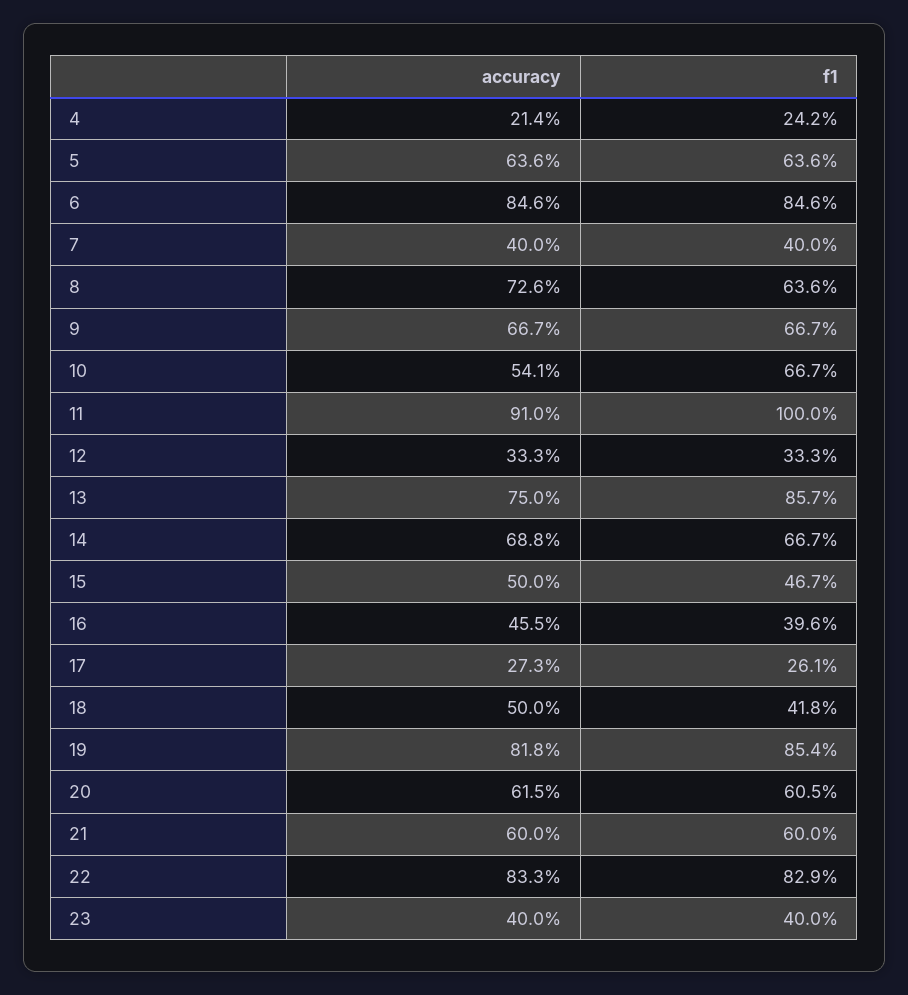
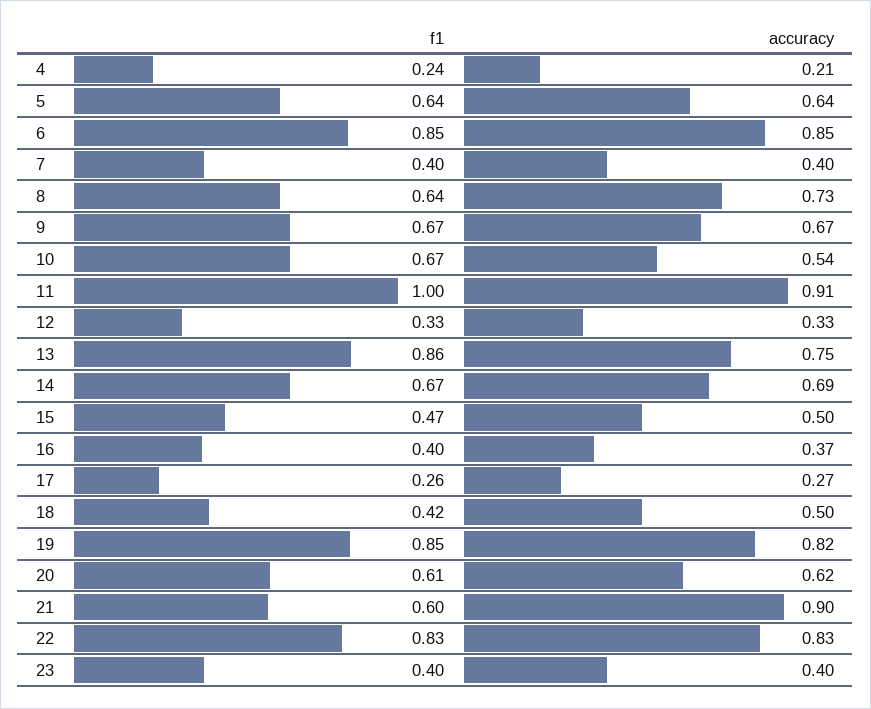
  {
    "accuracy": {
      "4": 0.214,
      "5": 0.636,
      "6": 0.846,
      "7": 0.4,
      "8": 0.726,
      "9": 0.667,
      "10": 0.541,
      "11": 0.91,
      "12": 0.333,
      "13": 0.75,
      "14": 0.688,
      "15": 0.5,
-     "16": 0.455,
+     "16": 0.37,
      "17": 0.273,
      "18": 0.5,
      "19": 0.818,
      "20": 0.615,
-     "21": 0.6,
+     "21": 0.9,
      "22": 0.833,
      "23": 0.4
    },
    "f1": {
      "4": 0.242,
      "5": 0.636,
      "6": 0.846,
      "7": 0.4,
      "8": 0.636,
      "9": 0.667,
      "10": 0.667,
      "11": 1,
      "12": 0.333,
      "13": 0.857,
      "14": 0.667,
      "15": 0.467,
      "16": 0.396,
      "17": 0.261,
      "18": 0.418,
      "19": 0.854,
      "20": 0.605,
      "21": 0.6,
      "22": 0.829,
      "23": 0.4
    }
  }

